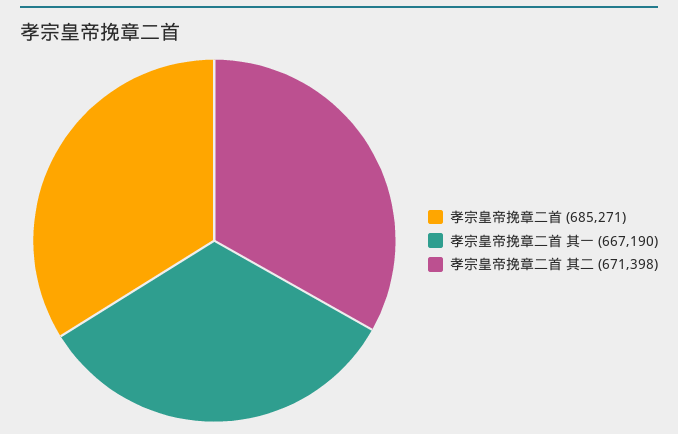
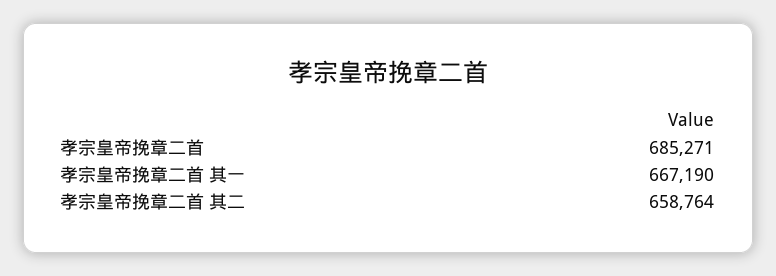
  {
    "孝宗皇帝挽章二首": 685271,
    "孝宗皇帝挽章二首 其一": 667190,
-   "孝宗皇帝挽章二首 其二": 671398
+   "孝宗皇帝挽章二首 其二": 658764
  }

